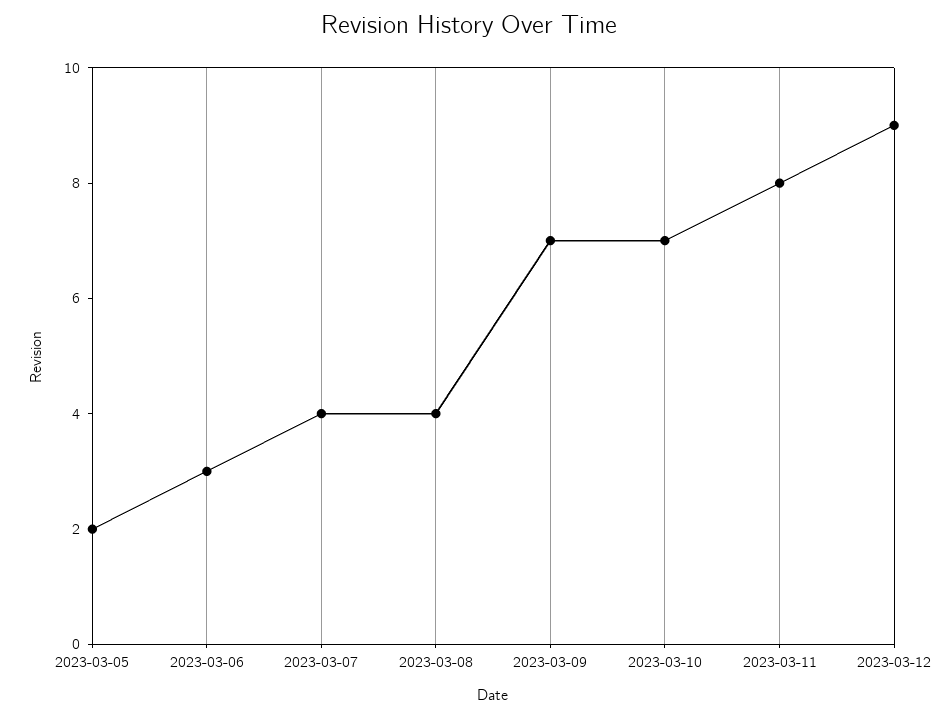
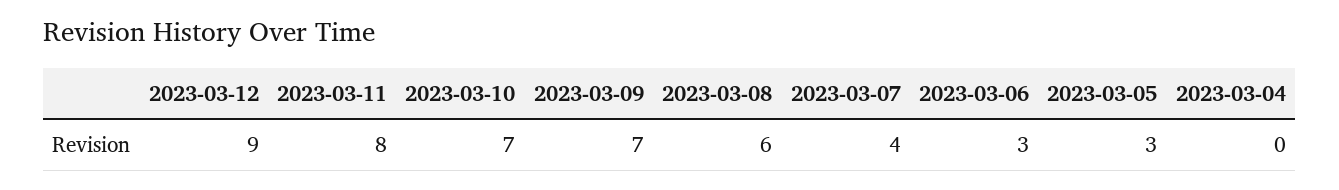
  {
-   "2023-03-05": 2,
+   "2023-03-05": 3,
    "2023-03-06": 3,
    "2023-03-07": 4,
-   "2023-03-08": 4,
+   "2023-03-08": 6,
    "2023-03-09": 7,
    "2023-03-10": 7,
    "2023-03-11": 8,
-   "2023-03-12": 9
+   "2023-03-12": 9,
+   "2023-03-04": 0
  }

